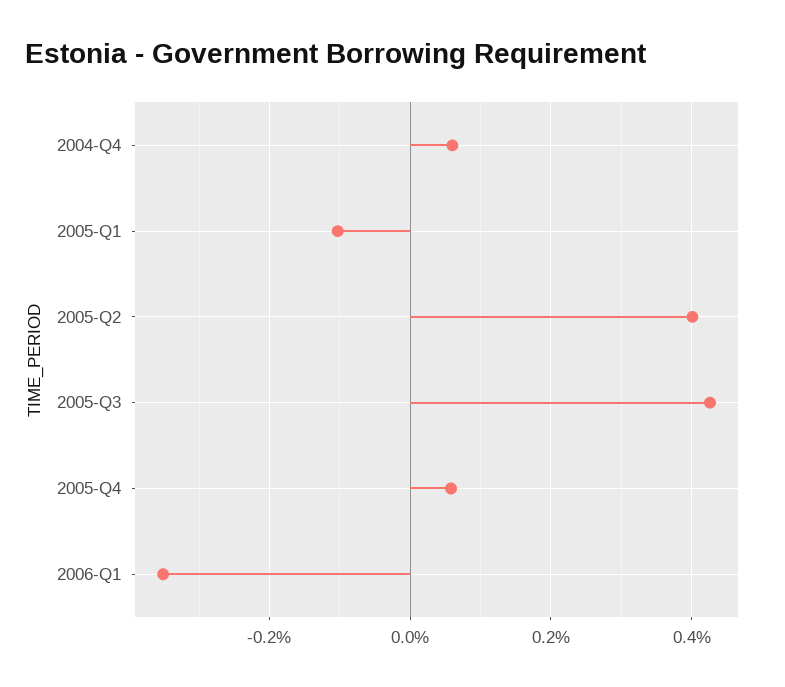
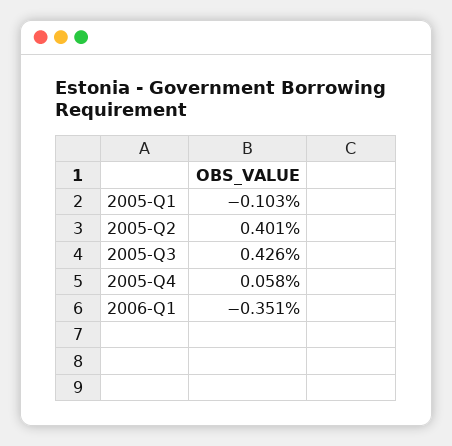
  {
-   "2004-Q4": 0.06,
    "2005-Q1": -0.103,
    "2005-Q2": 0.401,
    "2005-Q3": 0.426,
    "2005-Q4": 0.058,
    "2006-Q1": -0.351
  }

